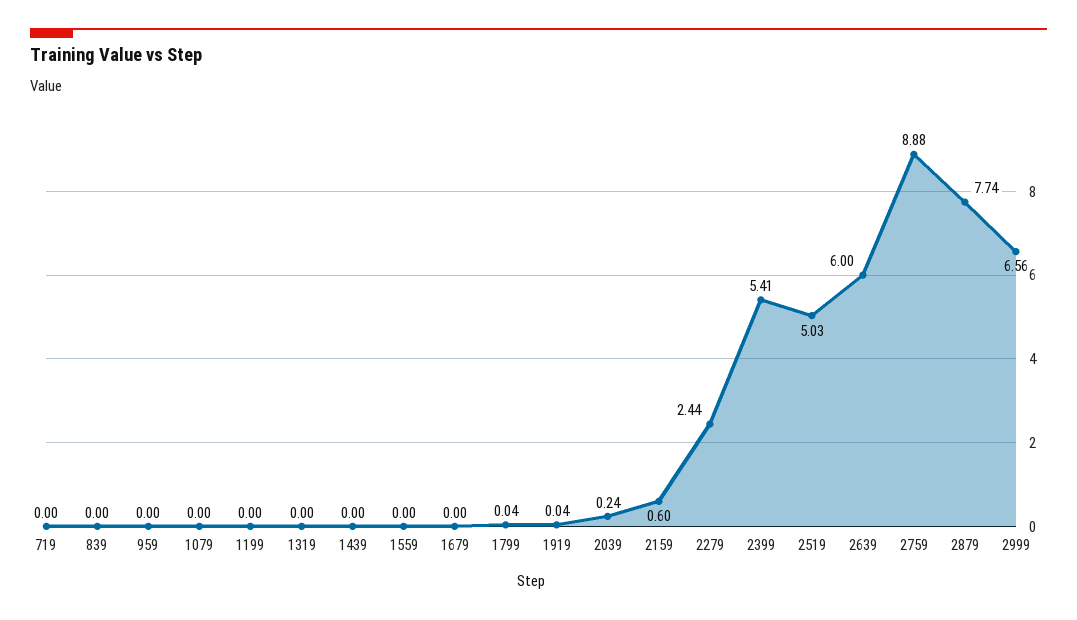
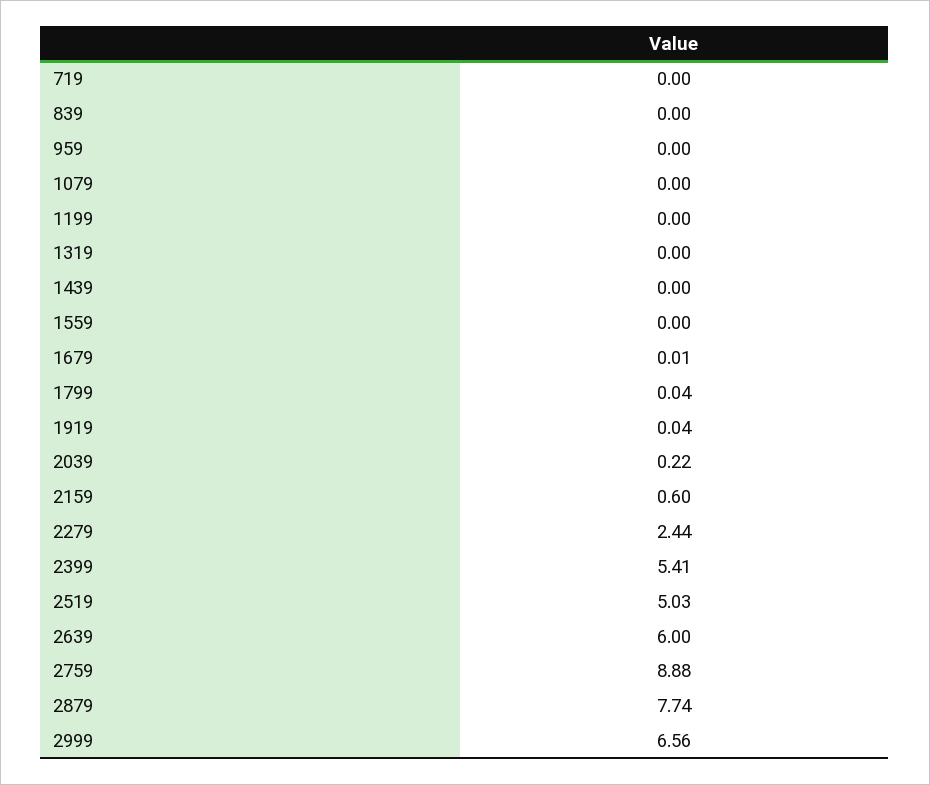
  {
    "719": 0,
    "839": 0,
    "959": 0,
    "1079": 0,
    "1199": 0,
    "1319": 0,
    "1439": 0,
    "1559": 0,
-   "1679": 0,
+   "1679": 0.01,
    "1799": 0.04,
    "1919": 0.04,
-   "2039": 0.24,
+   "2039": 0.22,
    "2159": 0.6,
    "2279": 2.44,
    "2399": 5.41,
    "2519": 5.03,
    "2639": 6,
    "2759": 8.88,
    "2879": 7.74,
    "2999": 6.56
  }

